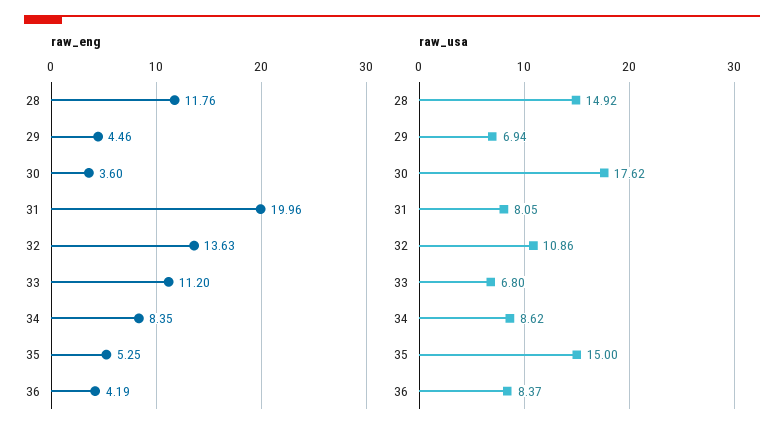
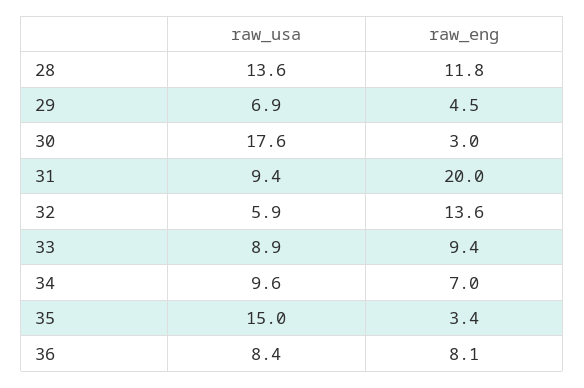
  {
    "raw_eng": {
      "28": 11.76,
      "29": 4.46,
-     "30": 3.6,
+     "30": 3,
      "31": 19.96,
      "32": 13.63,
-     "33": 11.2,
+     "33": 9.4,
-     "34": 8.35,
+     "34": 7,
-     "35": 5.25,
+     "35": 3.4,
-     "36": 4.19
+     "36": 8.1
    },
    "raw_usa": {
-     "28": 14.92,
+     "28": 13.6,
      "29": 6.94,
      "30": 17.62,
-     "31": 8.05,
+     "31": 9.4,
-     "32": 10.86,
+     "32": 5.9,
-     "33": 6.8,
+     "33": 8.9,
-     "34": 8.62,
+     "34": 9.6,
      "35": 15,
      "36": 8.37
    }
  }

